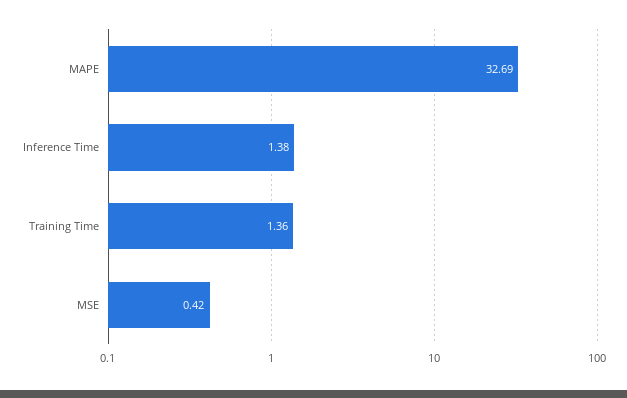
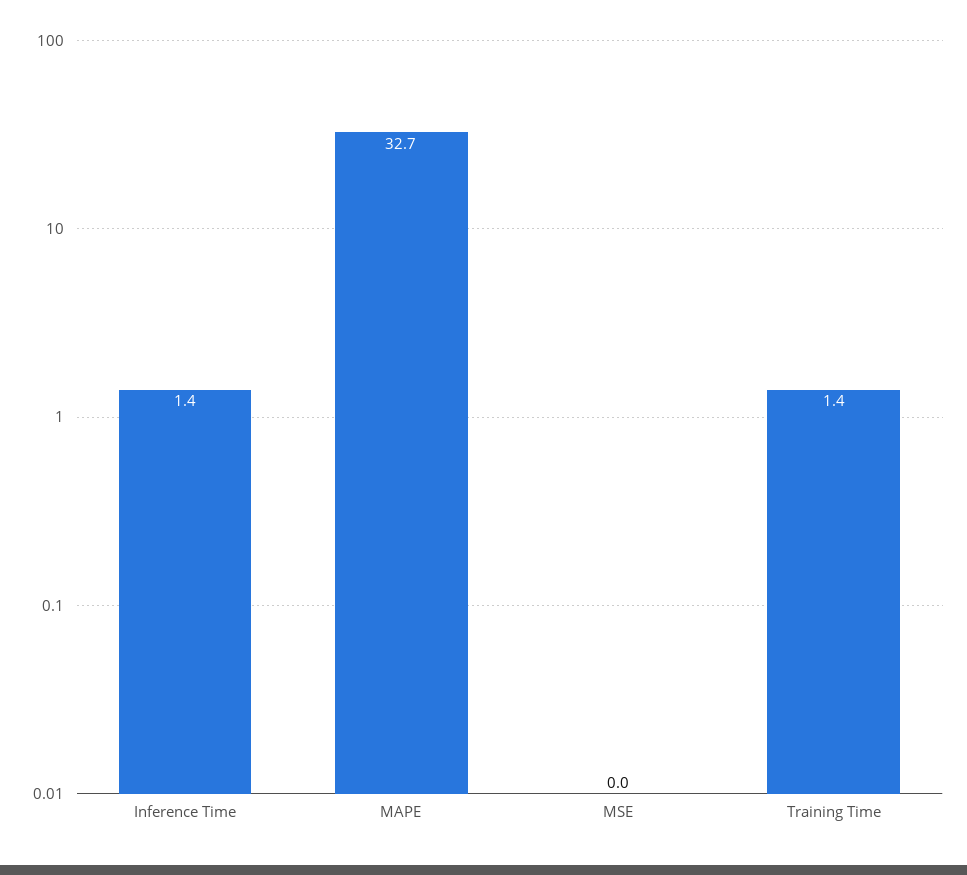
  {
    "MAPE": 32.69,
    "Inference Time": 1.38,
    "Training Time": 1.36,
-   "MSE": 0.42
+   "MSE": 0
  }

